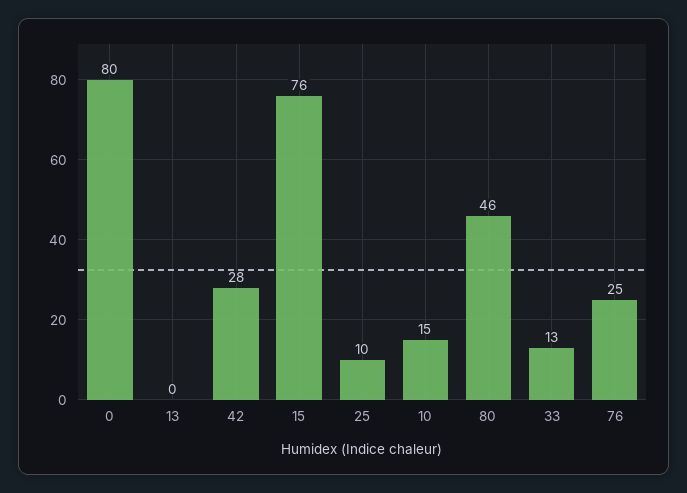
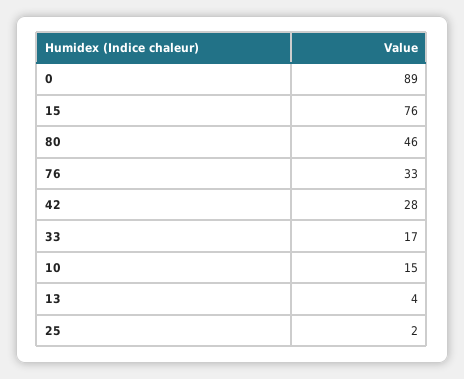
  {
-   "0": 80,
+   "0": 89,
-   "13": 0,
+   "13": 4,
    "42": 28,
    "15": 76,
-   "25": 10,
+   "25": 2,
    "10": 15,
    "80": 46,
-   "33": 13,
+   "33": 17,
-   "76": 25
+   "76": 33
  }

